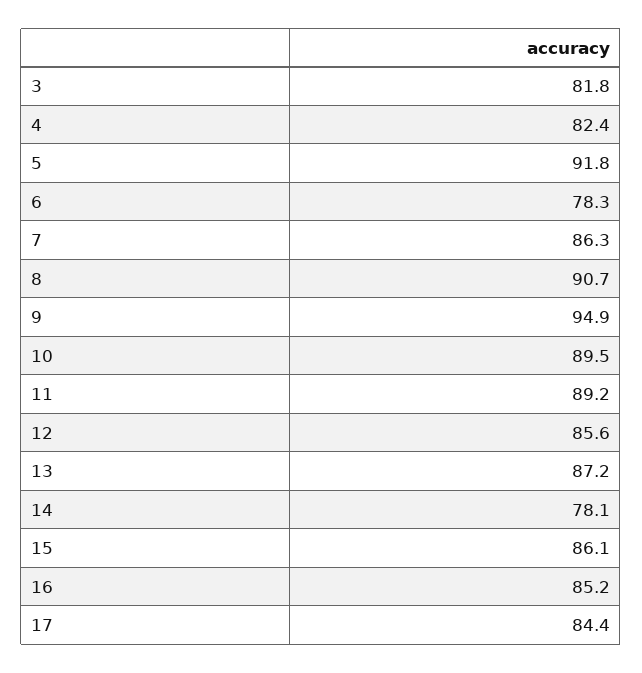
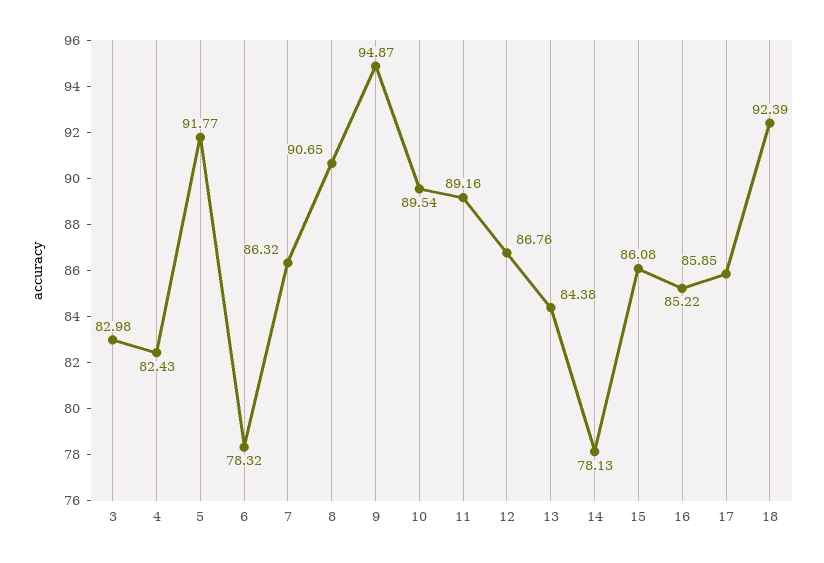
  {
-   "3": 81.8,
+   "3": 82.98,
    "4": 82.43,
    "5": 91.77,
    "6": 78.32,
    "7": 86.32,
    "8": 90.65,
    "9": 94.87,
    "10": 89.54,
    "11": 89.16,
-   "12": 85.6,
+   "12": 86.76,
-   "13": 87.2,
+   "13": 84.38,
    "14": 78.13,
    "15": 86.08,
    "16": 85.22,
-   "17": 84.4
+   "17": 85.85,
+   "18": 92.39
  }

